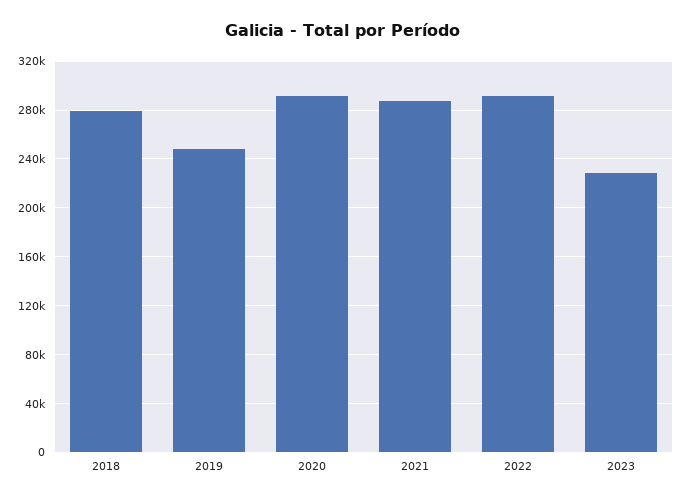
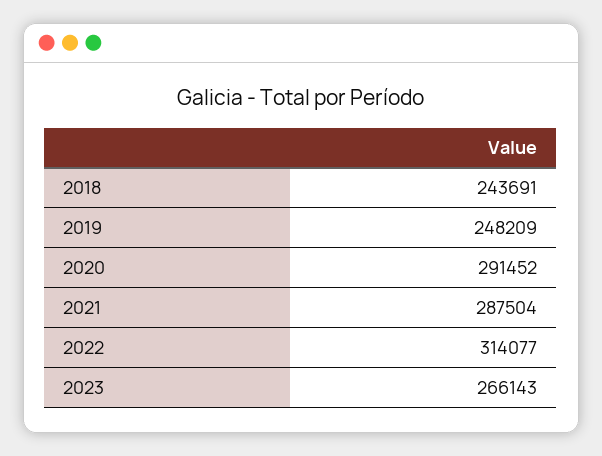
  {
-   "2018": 280000,
+   "2018": 243691,
    "2019": 248209,
    "2020": 291452,
    "2021": 287504,
-   "2022": 290000,
+   "2022": 314077,
-   "2023": 230000
+   "2023": 266143
  }

